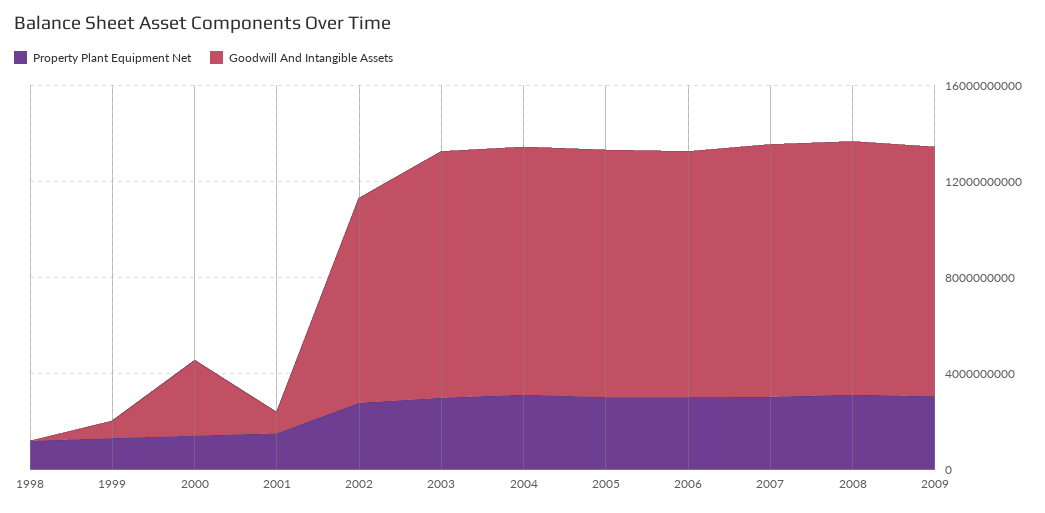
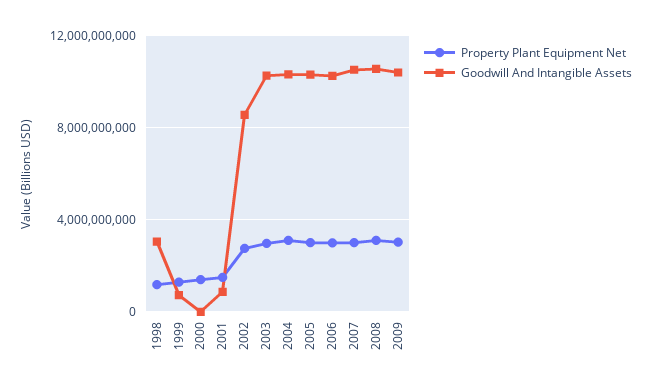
  {
    "Property Plant Equipment Net": {
      "1998": 1000000000,
      "1999": 1500000000,
      "2000": 1500000000,
      "2001": 1500000000,
      "2002": 3000000000,
      "2003": 3000000000,
      "2004": 3000000000,
      "2005": 3000000000,
      "2006": 3000000000,
      "2007": 3000000000,
      "2008": 3000000000,
      "2009": 3000000000
    },
    "Goodwill And Intangible Assets": {
-     "1998": 0,
+     "1998": 3000000000,
      "1999": 500000000,
-     "2000": 3000000000,
+     "2000": 0,
      "2001": 1000000000,
      "2002": 8500000000,
      "2003": 10500000000,
      "2004": 10500000000,
      "2005": 10500000000,
      "2006": 10500000000,
      "2007": 10500000000,
      "2008": 10500000000,
      "2009": 10500000000
    }
  }

